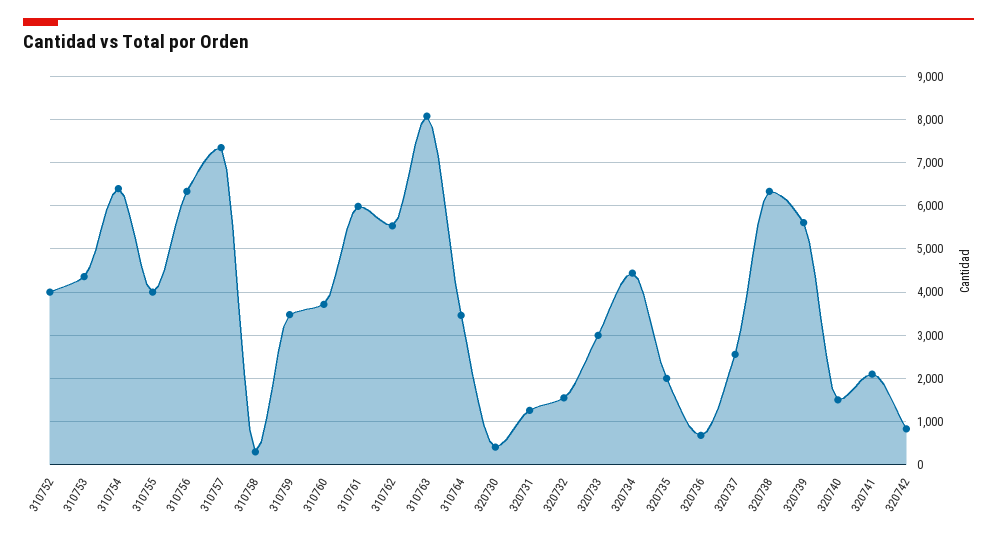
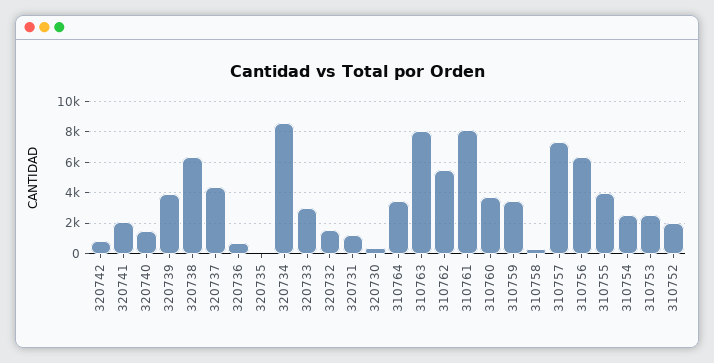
  {
-   "310752": 4000,
+   "310752": 2000,
-   "310753": 4400,
+   "310753": 2500,
-   "310754": 6400,
+   "310754": 2500,
    "310755": 4000,
    "310756": 6400,
    "310757": 7400,
    "310758": 400,
    "310759": 3400,
    "310760": 3800,
-   "310761": 6000,
+   "310761": 8000,
    "310762": 5600,
    "310763": 8000,
    "310764": 3400,
    "320730": 400,
    "320731": 1200,
    "320732": 1600,
    "320733": 3000,
-   "320734": 4400,
+   "320734": 8500,
-   "320735": 2000,
+   "320735": 0,
    "320736": 600,
-   "320737": 2600,
+   "320737": 4500,
    "320738": 6400,
-   "320739": 5600,
+   "320739": 4000,
    "320740": 1600,
    "320741": 2200,
    "320742": 800
  }

